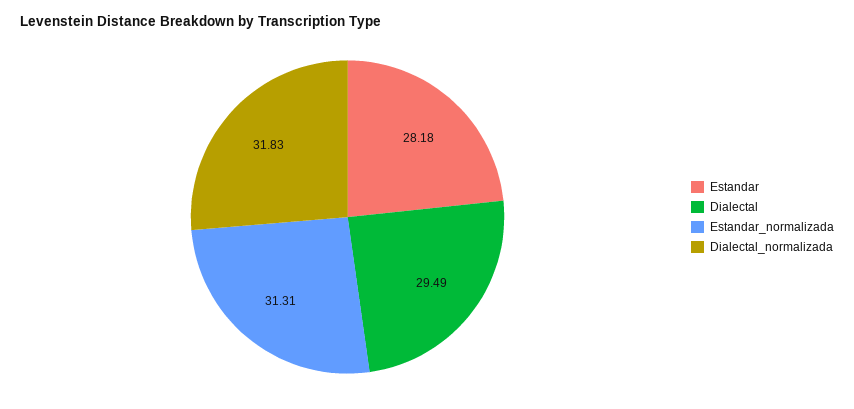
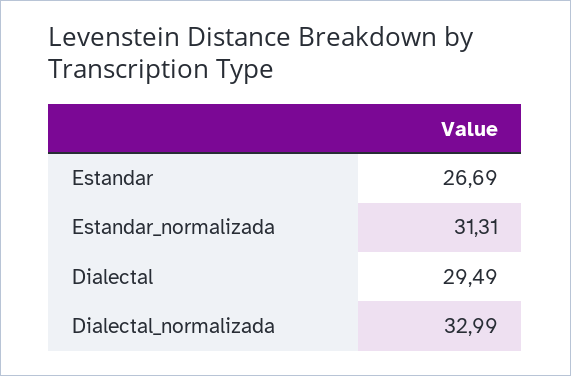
  {
-   "Estandar": 28.18,
+   "Estandar": 26.69,
    "Dialectal": 29.49,
    "Estandar_normalizada": 31.31,
-   "Dialectal_normalizada": 31.83
+   "Dialectal_normalizada": 32.99
  }

